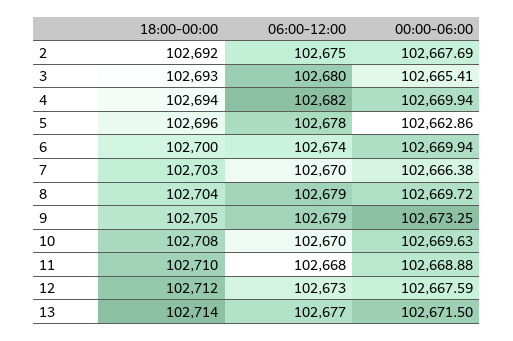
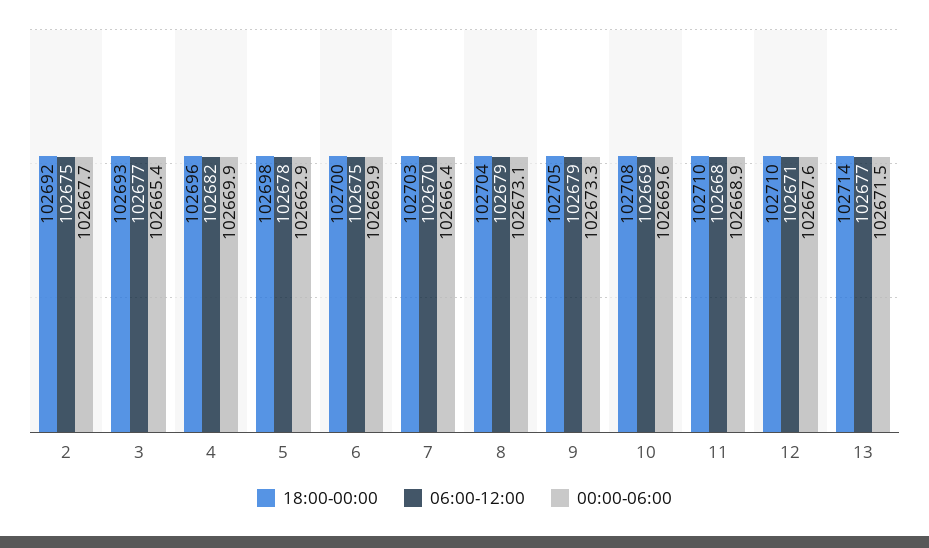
  {
    "18:00-00:00": {
      "2": 102692,
      "3": 102693,
-     "4": 102694,
+     "4": 102696,
-     "5": 102696,
+     "5": 102698,
      "6": 102700,
      "7": 102703,
      "8": 102704,
      "9": 102705,
      "10": 102708,
      "11": 102710,
-     "12": 102712,
+     "12": 102710,
      "13": 102714
    },
    "06:00-12:00": {
      "2": 102675,
-     "3": 102680,
+     "3": 102677,
      "4": 102682,
      "5": 102678,
-     "6": 102674,
+     "6": 102675,
      "7": 102670,
      "8": 102679,
      "9": 102679,
-     "10": 102670,
+     "10": 102669,
      "11": 102668,
-     "12": 102673,
+     "12": 102671,
      "13": 102677
    },
    "00:00-06:00": {
      "2": 102667.69,
      "3": 102665.41,
      "4": 102669.94,
      "5": 102662.86,
      "6": 102669.94,
      "7": 102666.38,
-     "8": 102669.72,
+     "8": 102673.1,
      "9": 102673.25,
      "10": 102669.63,
      "11": 102668.88,
      "12": 102667.59,
      "13": 102671.5
    }
  }

